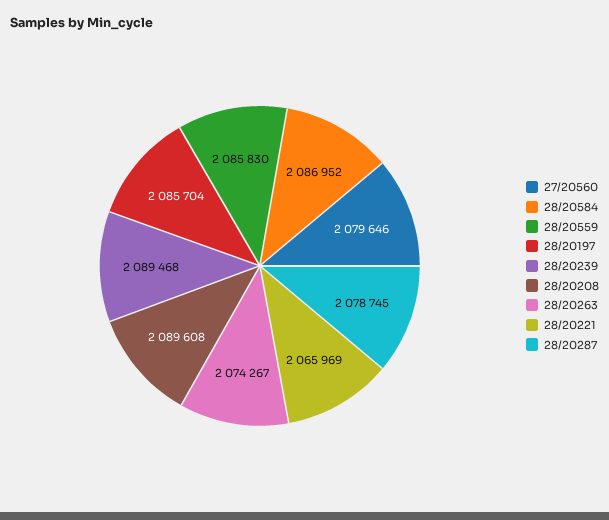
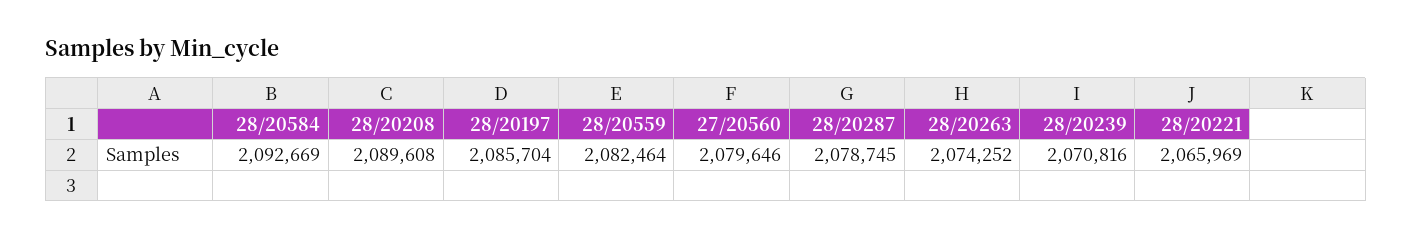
  {
    "27/20560": 2079646,
-   "28/20584": 2086952,
+   "28/20584": 2092669,
-   "28/20559": 2085830,
+   "28/20559": 2082464,
    "28/20197": 2085704,
-   "28/20239": 2089468,
+   "28/20239": 2070816,
    "28/20208": 2089608,
-   "28/20263": 2074267,
+   "28/20263": 2074252,
    "28/20221": 2065969,
    "28/20287": 2078745
  }

